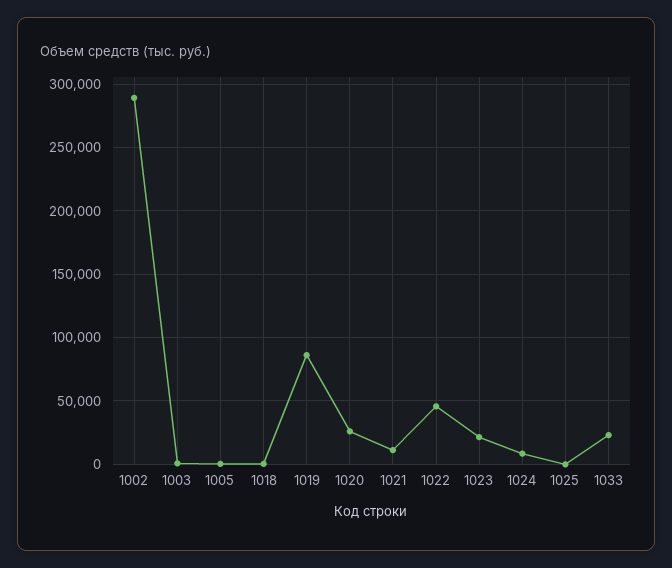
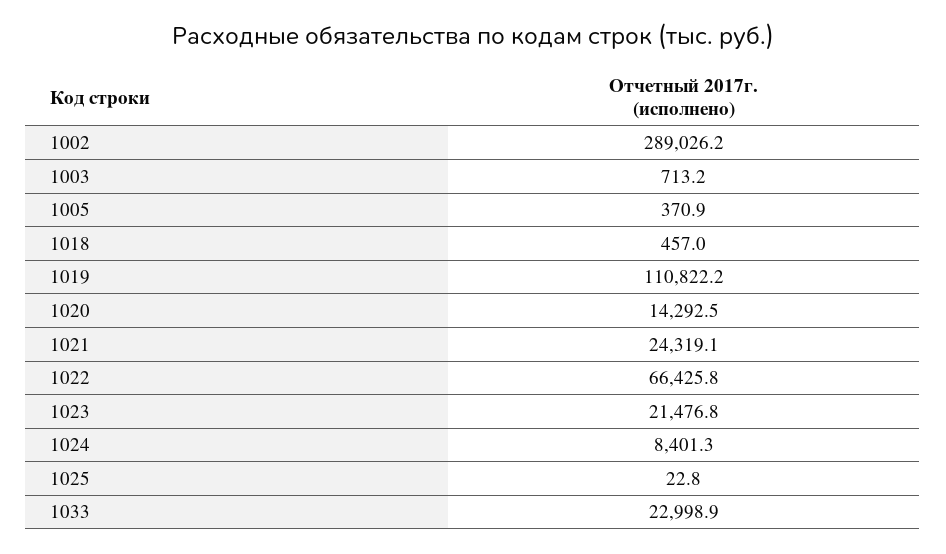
  {
    "1002": 289026.2,
    "1003": 713.2,
    "1005": 370.9,
    "1018": 457,
-   "1019": 85000,
+   "1019": 110822.2,
-   "1020": 25000,
+   "1020": 14292.5,
-   "1021": 10000,
+   "1021": 24319.1,
-   "1022": 45000,
+   "1022": 66425.8,
    "1023": 21476.8,
    "1024": 8401.3,
    "1025": 22.8,
    "1033": 22998.9
  }

